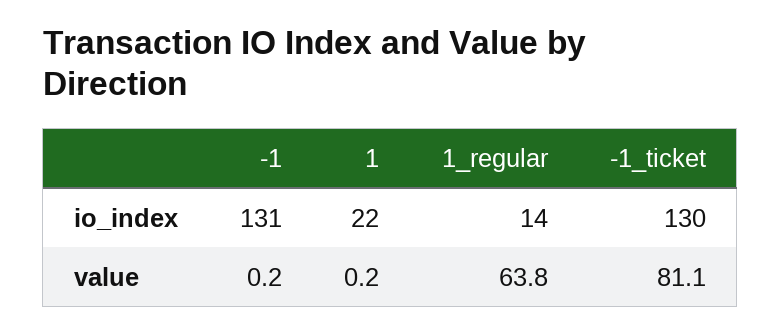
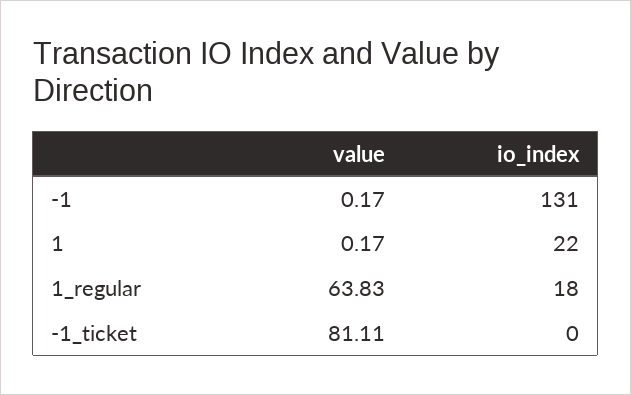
  {
    "-1": {
      "io_index": 131,
      "value": 0.17
    },
    "1": {
      "io_index": 22,
      "value": 0.17
    },
    "1_regular": {
-     "io_index": 14,
+     "io_index": 18,
      "value": 63.83
    },
    "-1_ticket": {
-     "io_index": 130,
+     "io_index": 0,
      "value": 81.11
    }
  }

